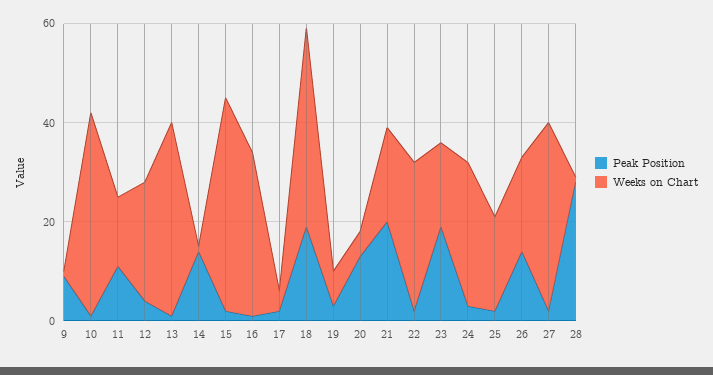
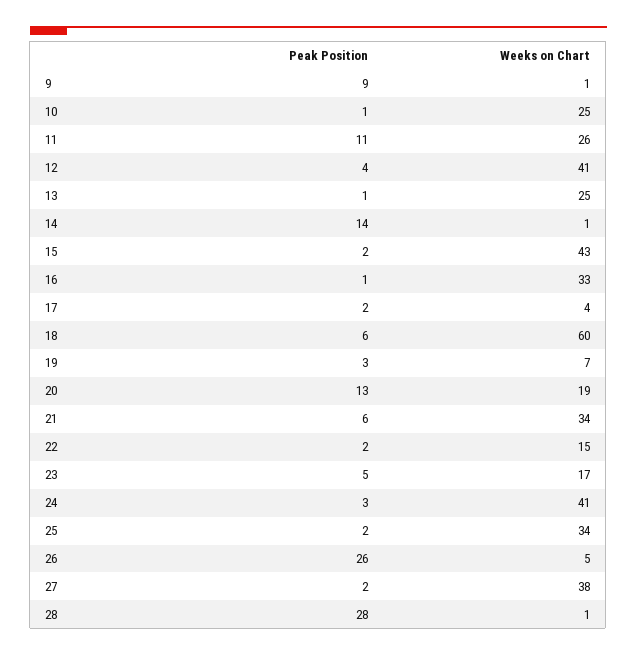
  {
    "Peak Position": {
      "9": 9,
      "10": 1,
      "11": 11,
      "12": 4,
      "13": 1,
      "14": 14,
      "15": 2,
      "16": 1,
      "17": 2,
-     "18": 20,
+     "18": 6,
      "19": 3,
      "20": 13,
-     "21": 20,
+     "21": 6,
      "22": 2,
-     "23": 20,
+     "23": 5,
      "24": 3,
      "25": 2,
-     "26": 15,
+     "26": 26,
      "27": 2,
      "28": 28
    },
    "Weeks on Chart": {
      "9": 1,
-     "10": 40,
+     "10": 25,
-     "11": 15,
+     "11": 26,
-     "12": 25,
+     "12": 41,
-     "13": 40,
+     "13": 25,
      "14": 1,
      "15": 43,
      "16": 33,
      "17": 4,
-     "18": 40,
+     "18": 60,
      "19": 7,
-     "20": 5,
+     "20": 19,
-     "21": 20,
+     "21": 34,
-     "22": 30,
+     "22": 15,
      "23": 17,
-     "24": 30,
+     "24": 41,
-     "25": 20,
+     "25": 34,
-     "26": 20,
+     "26": 5,
      "27": 38,
      "28": 1
    }
  }

